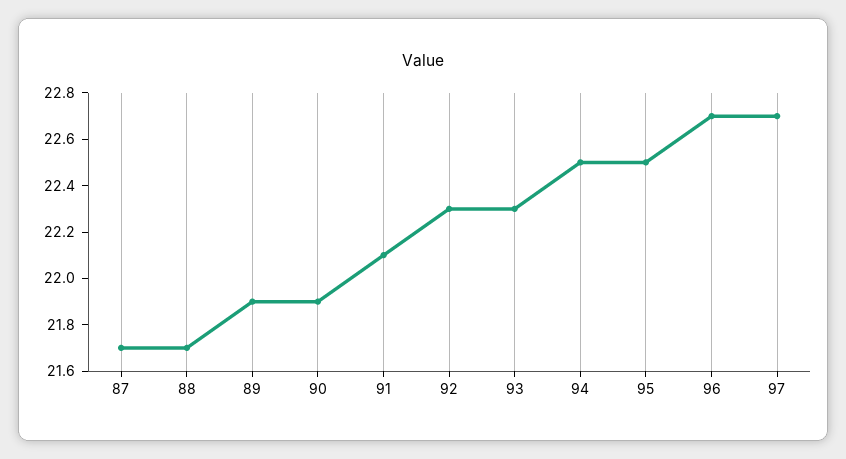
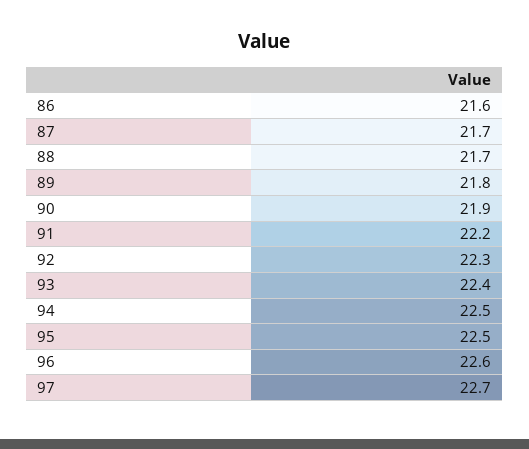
  {
    "87": 21.7,
    "88": 21.7,
-   "89": 21.9,
+   "89": 21.8,
    "90": 21.9,
-   "91": 22.1,
+   "91": 22.2,
    "92": 22.3,
-   "93": 22.3,
+   "93": 22.4,
    "94": 22.5,
    "95": 22.5,
-   "96": 22.7,
+   "96": 22.6,
-   "97": 22.7
+   "97": 22.7,
+   "86": 21.6
  }

